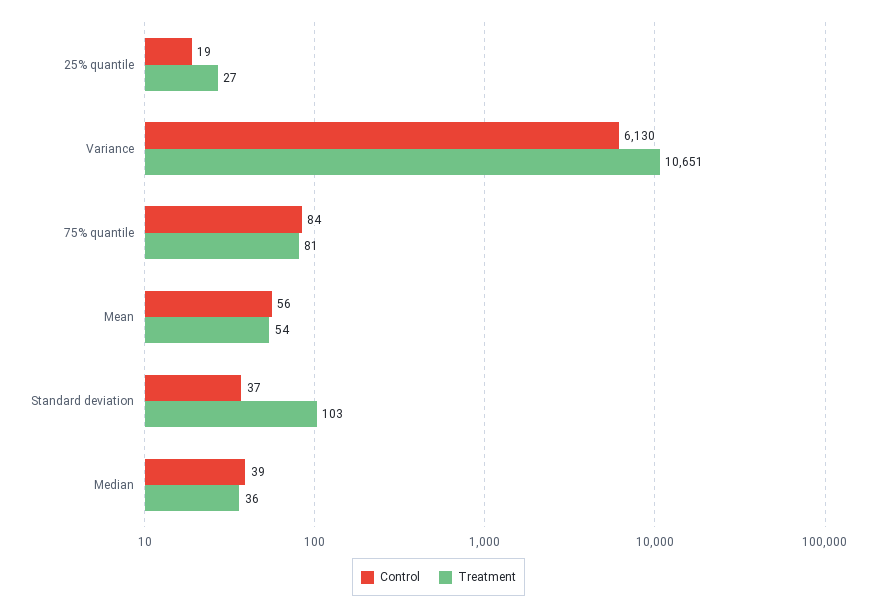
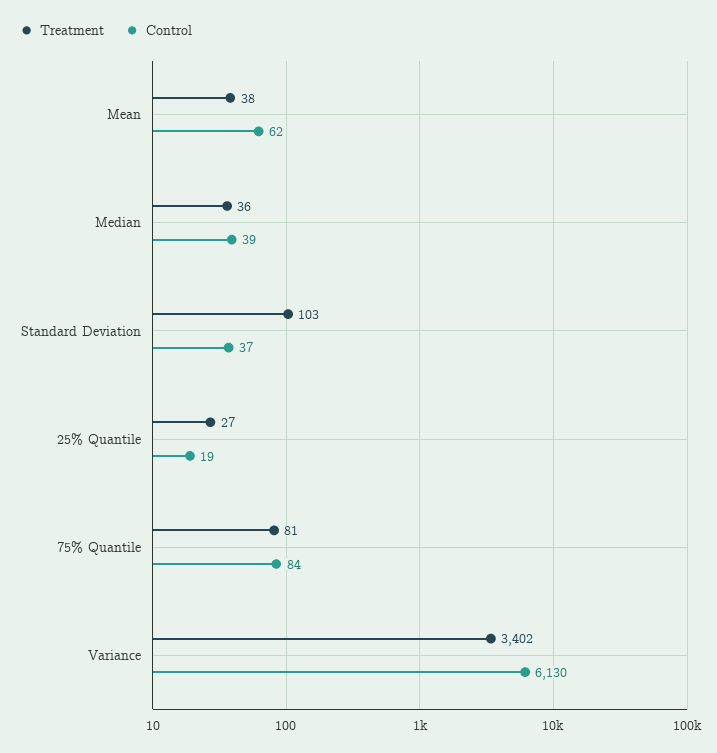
  {
    "Control": {
      "25% quantile": 19,
      "Variance": 6130,
      "75% quantile": 84,
-     "Mean": 56,
+     "Mean": 62,
      "Standard deviation": 37,
      "Median": 39
    },
    "Treatment": {
      "25% quantile": 27,
-     "Variance": 10651,
+     "Variance": 3402,
      "75% quantile": 81,
-     "Mean": 54,
+     "Mean": 38,
      "Standard deviation": 103,
      "Median": 36
    }
  }

